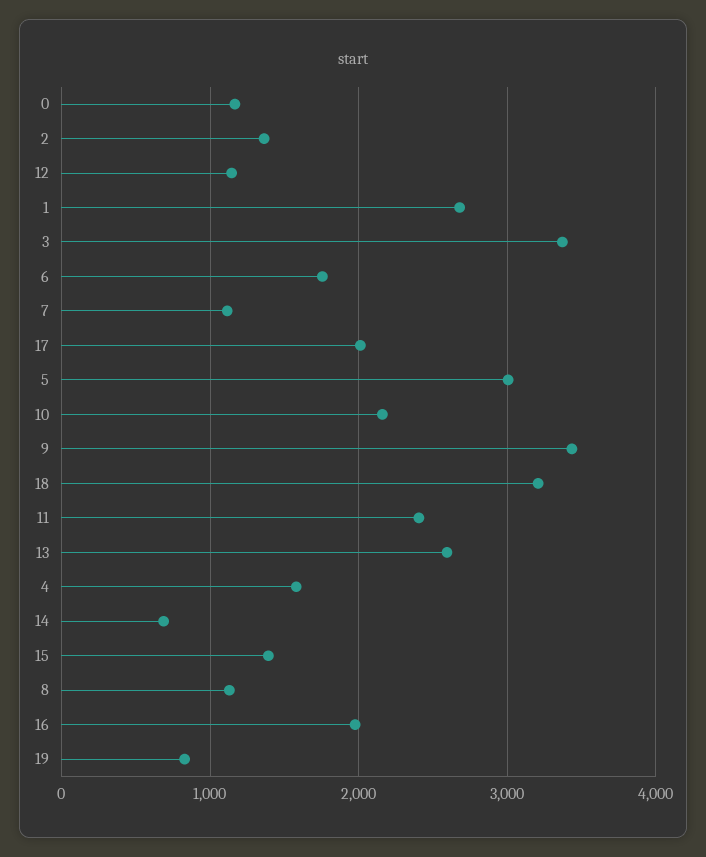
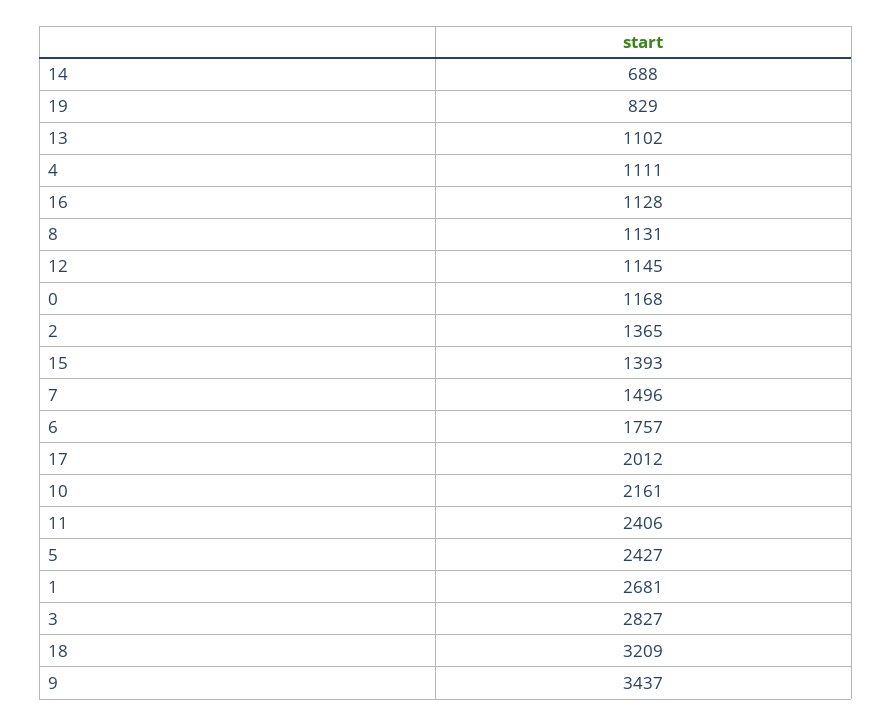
  {
    "0": 1168,
    "2": 1365,
    "12": 1145,
    "1": 2681,
-   "3": 3400,
+   "3": 2827,
    "6": 1757,
-   "7": 1100,
+   "7": 1496,
    "17": 2012,
-   "5": 3000,
+   "5": 2427,
    "10": 2161,
    "9": 3437,
    "18": 3209,
    "11": 2406,
-   "13": 2600,
+   "13": 1102,
-   "4": 1600,
+   "4": 1111,
    "14": 688,
    "15": 1393,
    "8": 1131,
-   "16": 2000,
+   "16": 1128,
    "19": 829
  }

